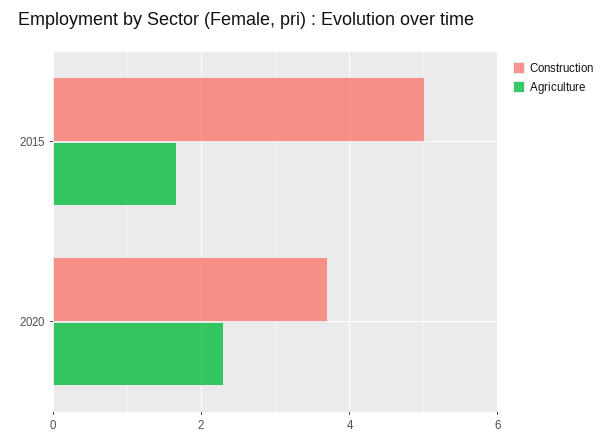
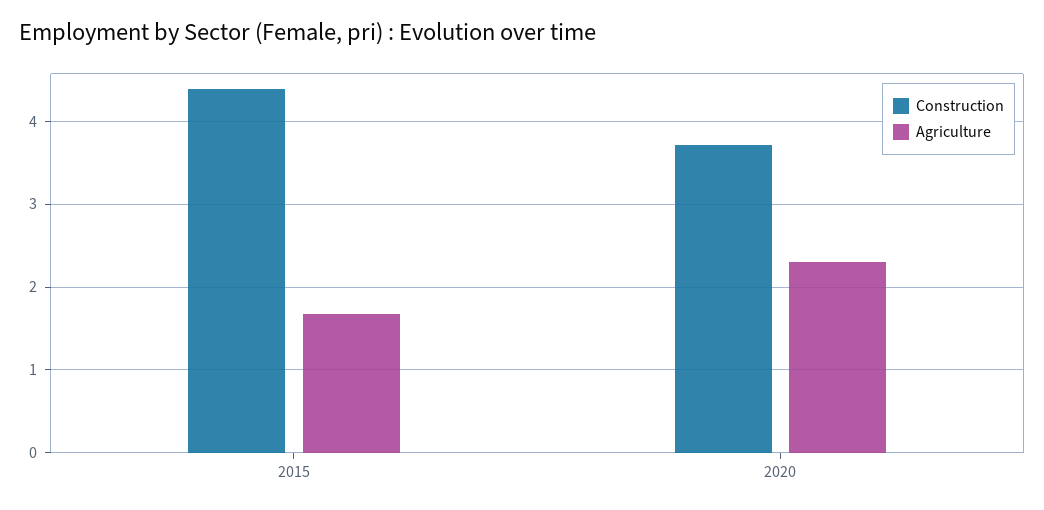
  {
    "Construction": {
-     "2015": 5,
+     "2015": 4.4,
      "2020": 3.7
    },
    "Agriculture": {
      "2015": 1.7,
      "2020": 2.3
    }
  }

